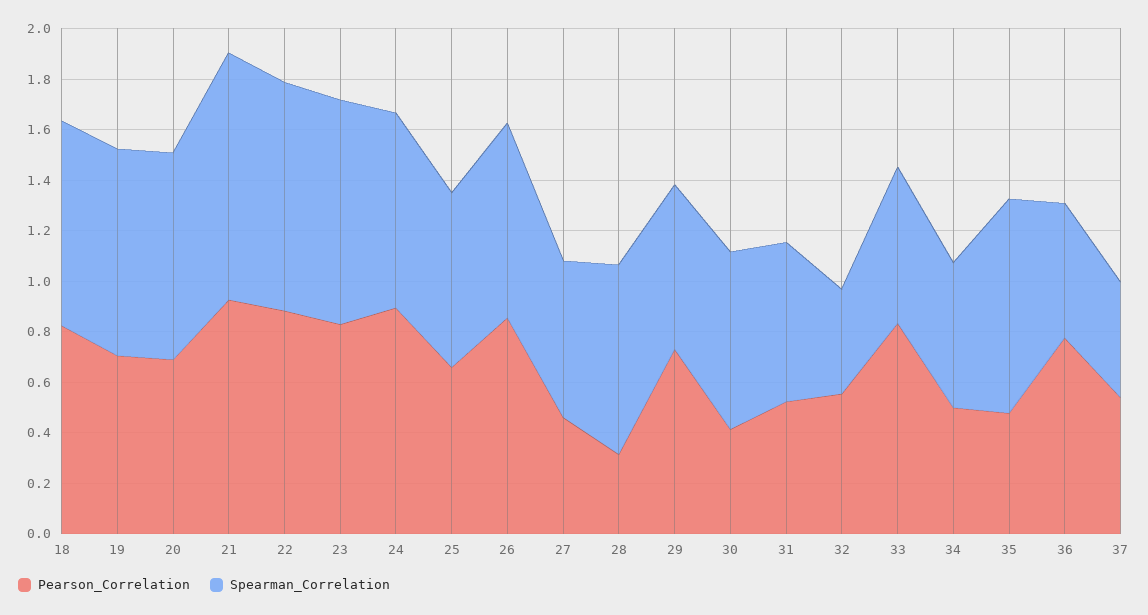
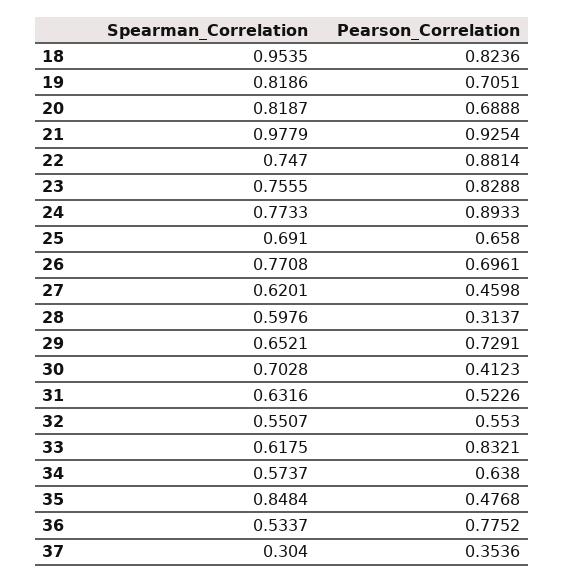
  {
    "Pearson_Correlation": {
      "18": 0.8236,
      "19": 0.7051,
      "20": 0.6888,
      "21": 0.9254,
      "22": 0.8814,
      "23": 0.8288,
      "24": 0.8933,
      "25": 0.658,
-     "26": 0.85,
+     "26": 0.6961,
      "27": 0.4598,
      "28": 0.3137,
      "29": 0.7291,
      "30": 0.4123,
      "31": 0.5226,
      "32": 0.553,
      "33": 0.8321,
-     "34": 0.5,
+     "34": 0.638,
      "35": 0.4768,
      "36": 0.7752,
-     "37": 0.55
+     "37": 0.3536
    },
    "Spearman_Correlation": {
-     "18": 0.8,
+     "18": 0.9535,
      "19": 0.8186,
      "20": 0.8187,
      "21": 0.9779,
-     "22": 0.9,
+     "22": 0.747,
-     "23": 0.9,
+     "23": 0.7555,
      "24": 0.7733,
      "25": 0.691,
      "26": 0.7708,
      "27": 0.6201,
-     "28": 0.75,
+     "28": 0.5976,
      "29": 0.6521,
      "30": 0.7028,
      "31": 0.6316,
-     "32": 0.4,
+     "32": 0.5507,
      "33": 0.6175,
      "34": 0.5737,
      "35": 0.8484,
      "36": 0.5337,
-     "37": 0.45
+     "37": 0.304
    }
  }

